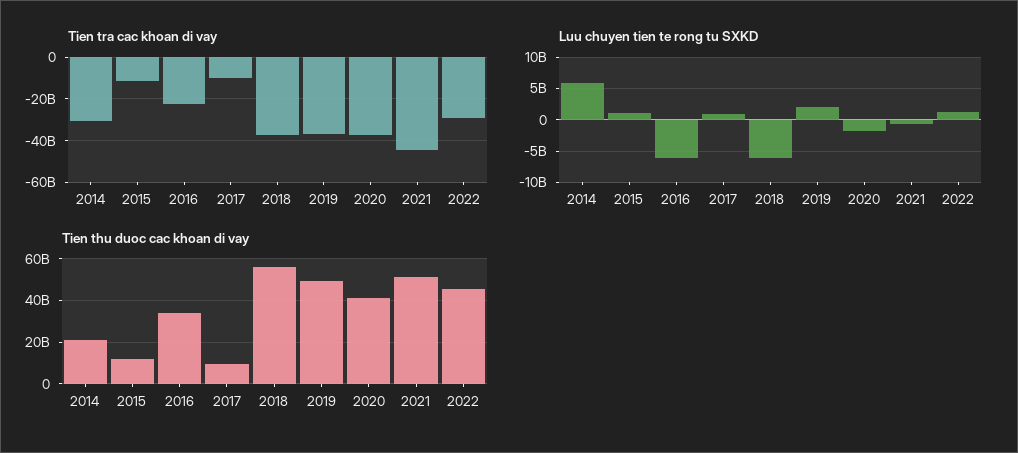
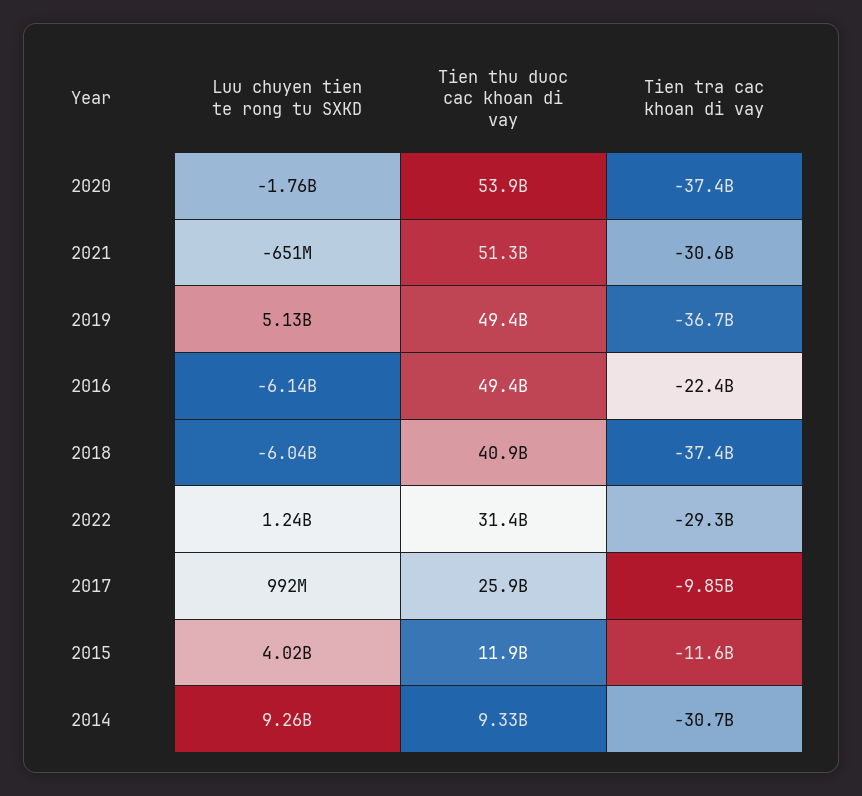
  {
    "Tien tra cac khoan di vay": {
      "2014": -30700000000,
      "2015": -11600000000,
      "2016": -22400000000,
      "2017": -9850000000,
      "2018": -37400000000,
      "2019": -36700000000,
      "2020": -37400000000,
-     "2021": -45000000000,
+     "2021": -30600000000,
      "2022": -29300000000
    },
    "Luu chuyen tien te rong tu SXKD": {
-     "2014": 6000000000,
+     "2014": 9260000000,
-     "2015": 1000000000,
+     "2015": 4020000000,
      "2016": -6140000000,
      "2017": 992000000,
      "2018": -6040000000,
-     "2019": 2000000000,
+     "2019": 5130000000,
      "2020": -1760000000,
      "2021": -651000000,
      "2022": 1240000000
    },
    "Tien thu duoc cac khoan di vay": {
-     "2014": 20000000000,
+     "2014": 9330000000,
      "2015": 11900000000,
-     "2016": 35000000000,
+     "2016": 49400000000,
-     "2017": 10000000000,
+     "2017": 25900000000,
-     "2018": 55000000000,
+     "2018": 40900000000,
      "2019": 49400000000,
-     "2020": 40000000000,
+     "2020": 53900000000,
      "2021": 51300000000,
-     "2022": 45000000000
+     "2022": 31400000000
    }
  }

